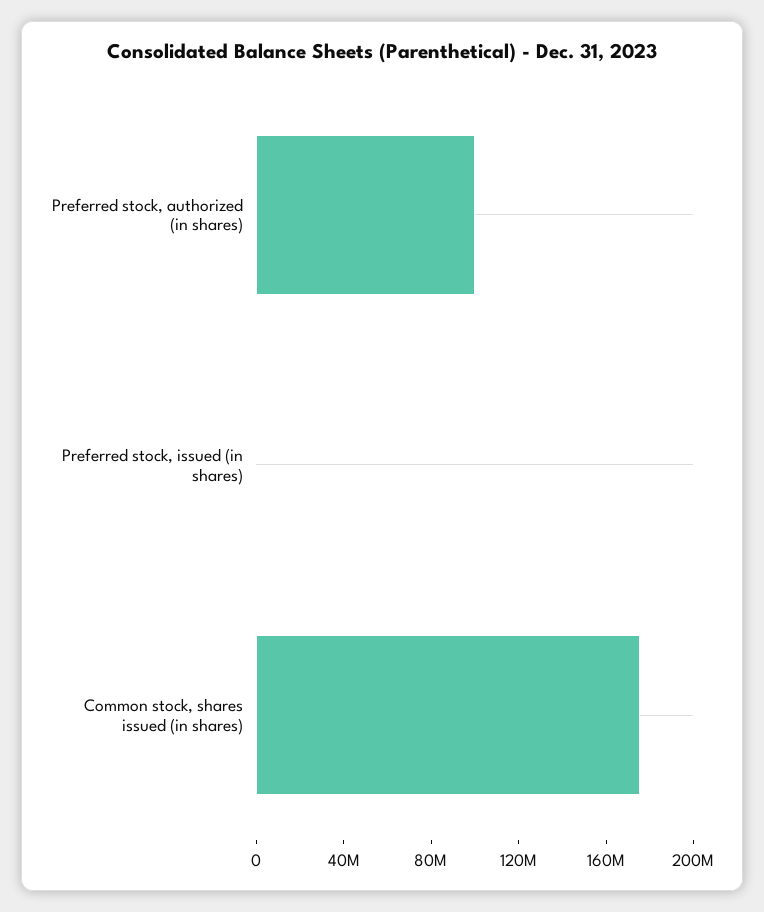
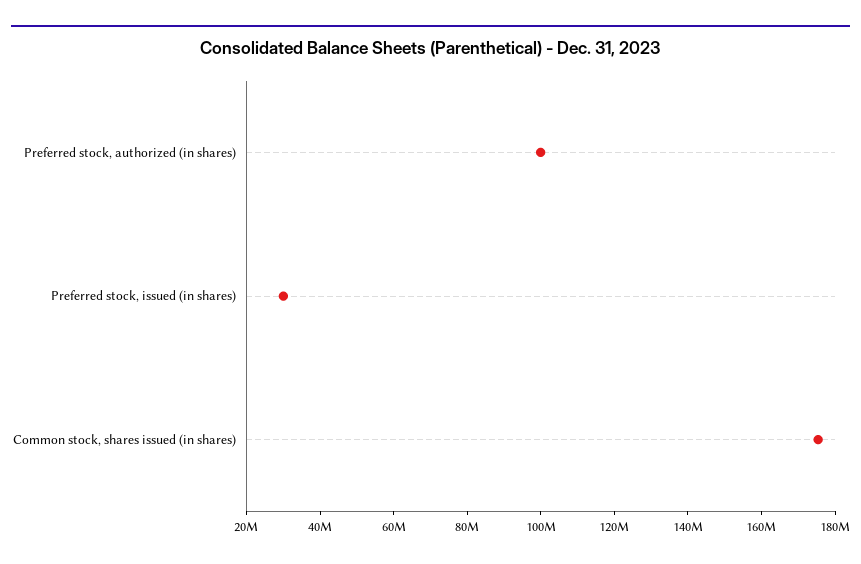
  {
    "Preferred stock, authorized (in shares)": 100000000,
-   "Preferred stock, issued (in shares)": 0,
+   "Preferred stock, issued (in shares)": 30000000,
    "Common stock, shares issued (in shares)": 175000000
  }

